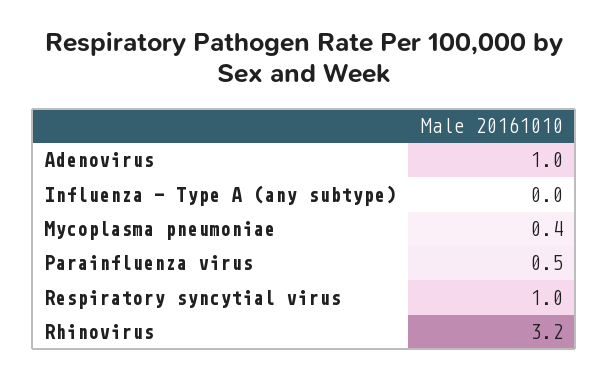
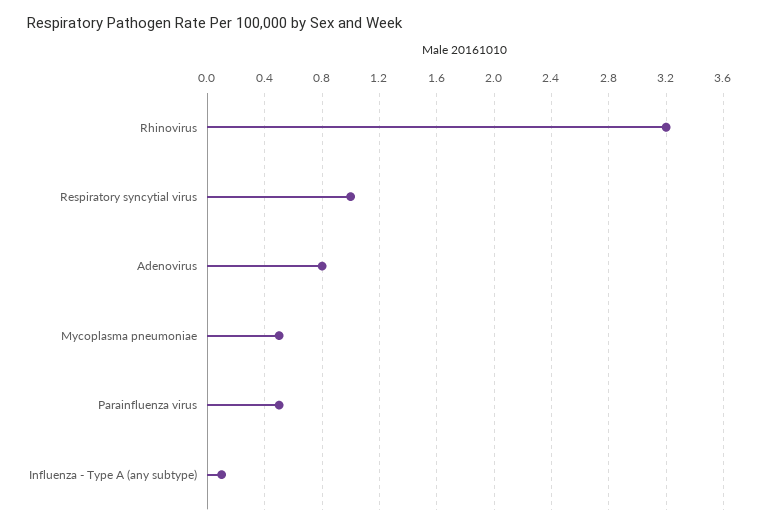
  {
-   "Adenovirus": 1,
+   "Adenovirus": 0.8,
-   "Influenza - Type A (any subtype)": 0,
+   "Influenza - Type A (any subtype)": 0.1,
-   "Mycoplasma pneumoniae": 0.4,
+   "Mycoplasma pneumoniae": 0.5,
    "Parainfluenza virus": 0.5,
    "Respiratory syncytial virus": 1,
    "Rhinovirus": 3.2
  }

